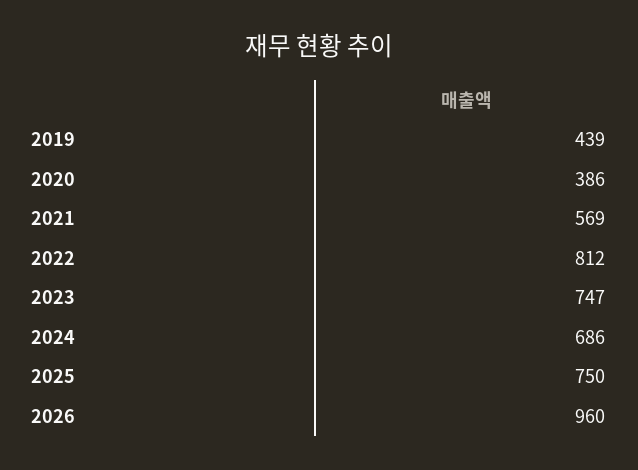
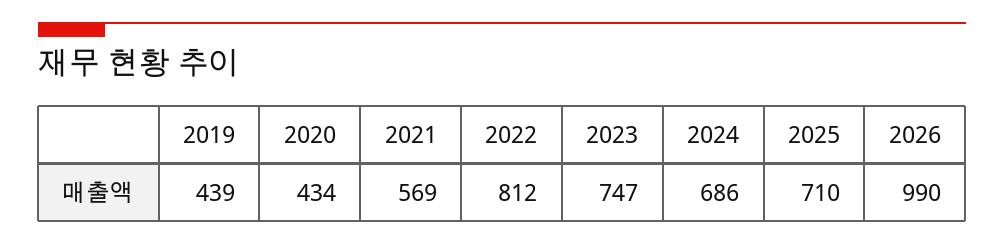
  {
    "2019": 439,
-   "2020": 386,
+   "2020": 434,
    "2021": 569,
    "2022": 812,
    "2023": 747,
    "2024": 686,
-   "2025": 750,
+   "2025": 710,
-   "2026": 960
+   "2026": 990
  }

